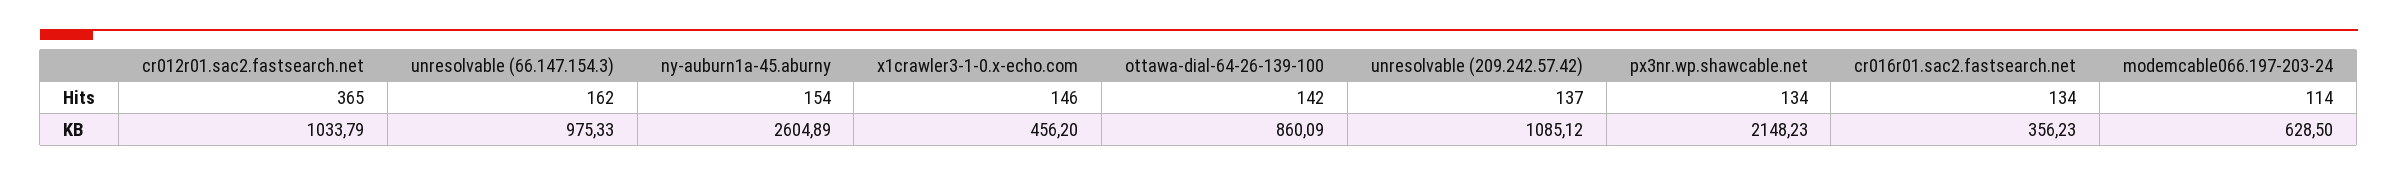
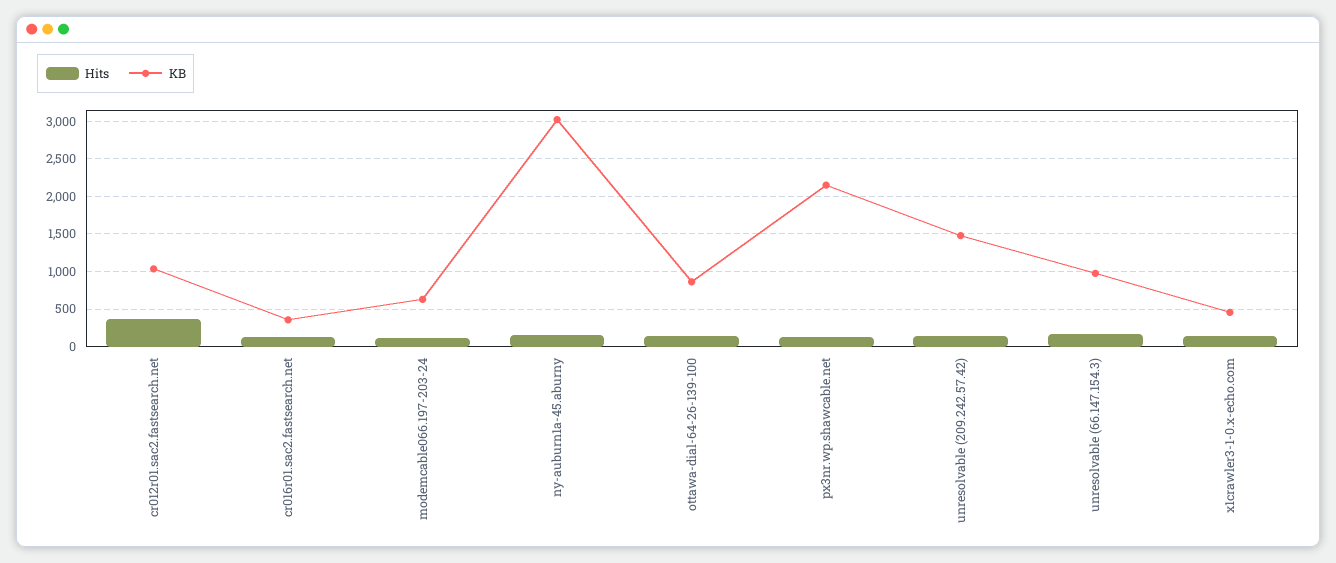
  {
    "Hits": {
      "cr012r01.sac2.fastsearch.net": 365,
      "unresolvable (66.147.154.3)": 162,
      "ny-auburn1a-45.aburny": 154,
      "x1crawler3-1-0.x-echo.com": 146,
      "ottawa-dial-64-26-139-100": 142,
      "unresolvable (209.242.57.42)": 137,
      "px3nr.wp.shawcable.net": 134,
      "cr016r01.sac2.fastsearch.net": 134,
      "modemcable066.197-203-24": 114
    },
    "KB": {
      "cr012r01.sac2.fastsearch.net": 1033.79,
      "unresolvable (66.147.154.3)": 975.33,
-     "ny-auburn1a-45.aburny": 2604.89,
+     "ny-auburn1a-45.aburny": 3000,
      "x1crawler3-1-0.x-echo.com": 456.2,
      "ottawa-dial-64-26-139-100": 860.09,
-     "unresolvable (209.242.57.42)": 1085.12,
+     "unresolvable (209.242.57.42)": 1500,
      "px3nr.wp.shawcable.net": 2148.23,
      "cr016r01.sac2.fastsearch.net": 356.23,
      "modemcable066.197-203-24": 628.5
    }
  }

